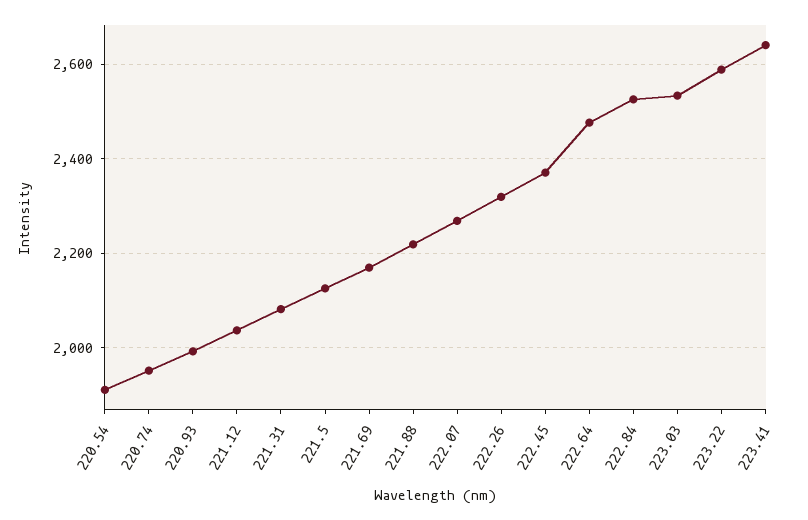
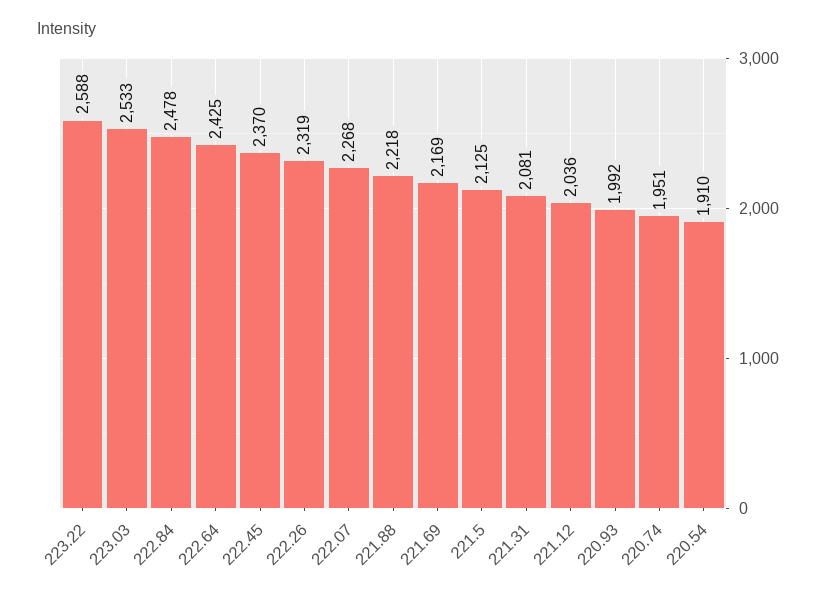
  {
    "220.54": 1910,
    "220.74": 1951,
    "220.93": 1992,
    "221.12": 2036,
    "221.31": 2081,
    "221.5": 2125,
    "221.69": 2169,
    "221.88": 2218,
    "222.07": 2268,
    "222.26": 2319,
    "222.45": 2370,
-   "222.64": 2480,
+   "222.64": 2425,
-   "222.84": 2520,
+   "222.84": 2478,
    "223.03": 2533,
-   "223.22": 2588,
+   "223.22": 2588
-   "223.41": 2640
  }

